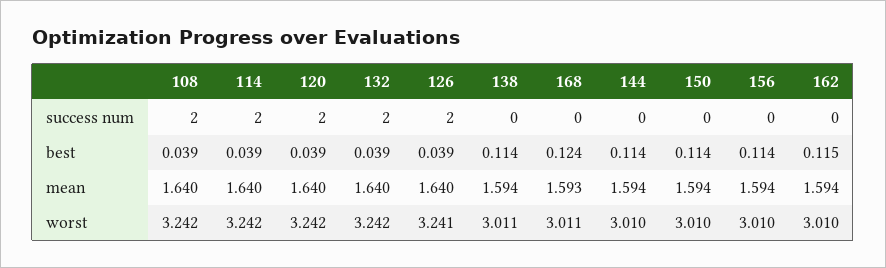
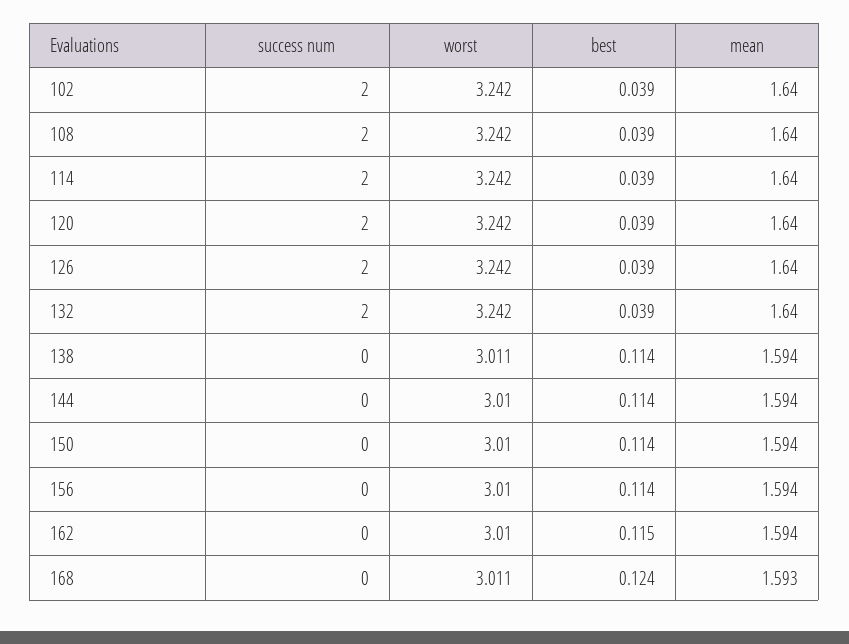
  {
    "108": {
      "success num": 2,
      "best": 0.039,
      "mean": 1.64,
      "worst": 3.242
    },
    "114": {
      "success num": 2,
      "best": 0.039,
      "mean": 1.64,
      "worst": 3.242
    },
    "120": {
      "success num": 2,
      "best": 0.039,
      "mean": 1.64,
      "worst": 3.242
    },
    "132": {
      "success num": 2,
      "best": 0.039,
      "mean": 1.64,
      "worst": 3.242
    },
    "126": {
      "success num": 2,
      "best": 0.039,
      "mean": 1.64,
-     "worst": 3.241
+     "worst": 3.242
    },
    "138": {
      "success num": 0,
      "best": 0.114,
      "mean": 1.594,
      "worst": 3.011
    },
    "168": {
      "success num": 0,
      "best": 0.124,
      "mean": 1.593,
      "worst": 3.011
    },
    "144": {
      "success num": 0,
      "best": 0.114,
      "mean": 1.594,
      "worst": 3.01
    },
    "150": {
      "success num": 0,
      "best": 0.114,
      "mean": 1.594,
      "worst": 3.01
    },
    "156": {
      "success num": 0,
      "best": 0.114,
      "mean": 1.594,
      "worst": 3.01
    },
    "162": {
      "success num": 0,
      "best": 0.115,
      "mean": 1.594,
      "worst": 3.01
-   }
+   },
+   "102": {
+     "success num": 2,
+     "worst": 3.242,
+     "best": 0.039,
+     "mean": 1.64
+   }
  }

